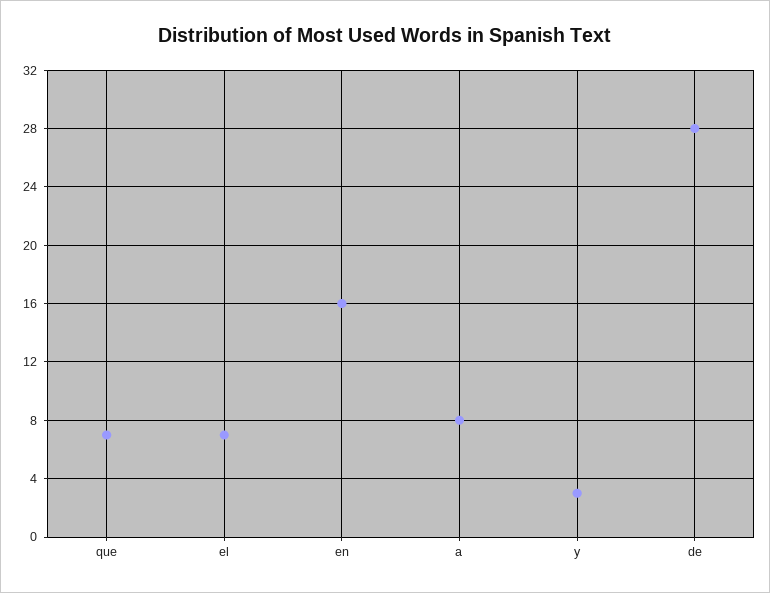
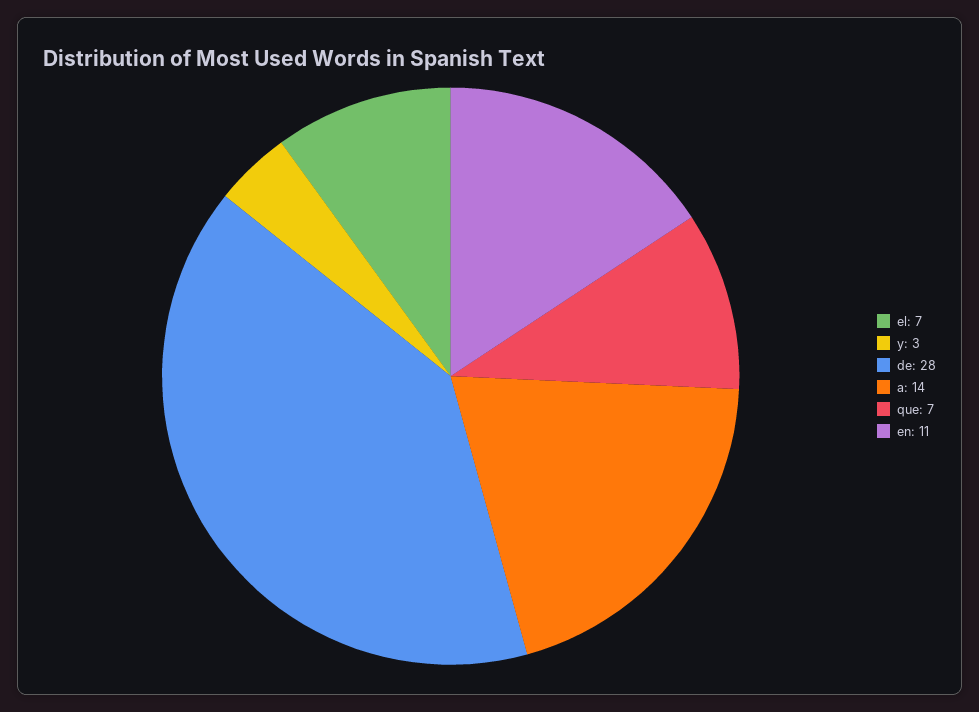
  {
    "que": 7,
    "el": 7,
-   "en": 16,
+   "en": 11,
-   "a": 8,
+   "a": 14,
    "y": 3,
    "de": 28
  }

